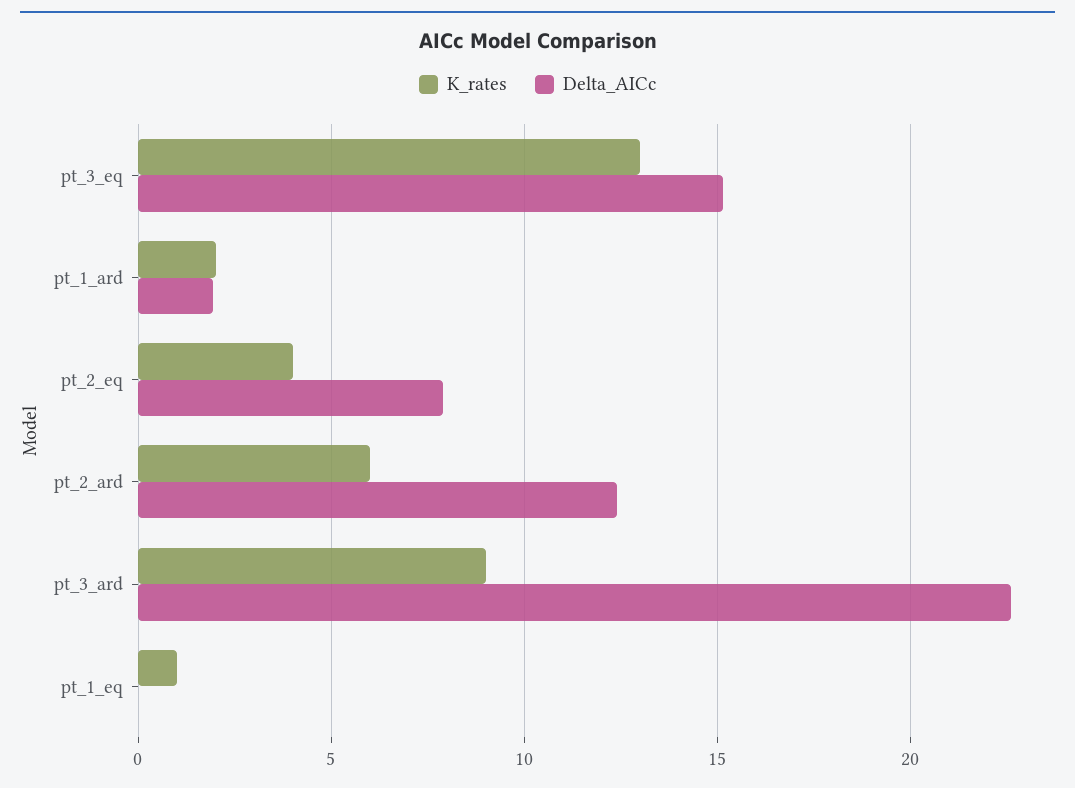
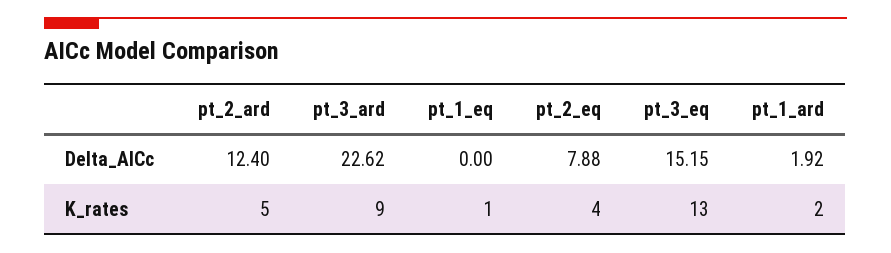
  {
    "K_rates": {
      "pt_3_eq": 13,
      "pt_1_ard": 2,
      "pt_2_eq": 4,
-     "pt_2_ard": 6,
+     "pt_2_ard": 5,
      "pt_3_ard": 9,
      "pt_1_eq": 1
    },
    "Delta_AICc": {
      "pt_3_eq": 15.15,
      "pt_1_ard": 1.92,
      "pt_2_eq": 7.88,
      "pt_2_ard": 12.4,
      "pt_3_ard": 22.62,
      "pt_1_eq": 0
    }
  }

